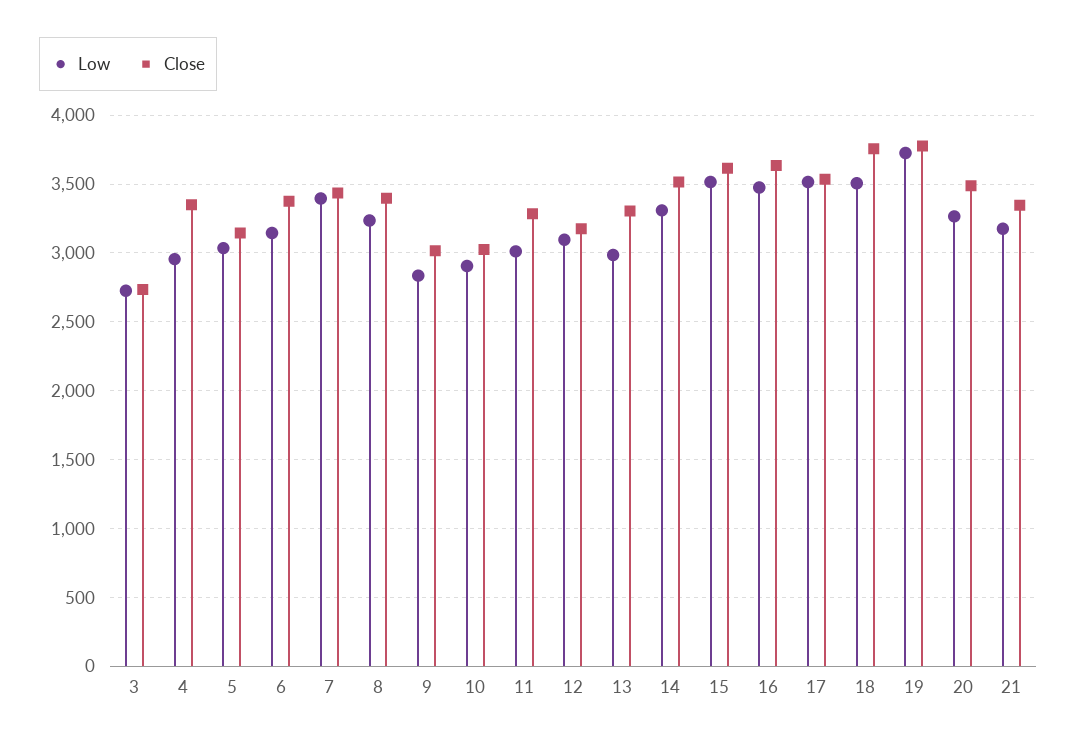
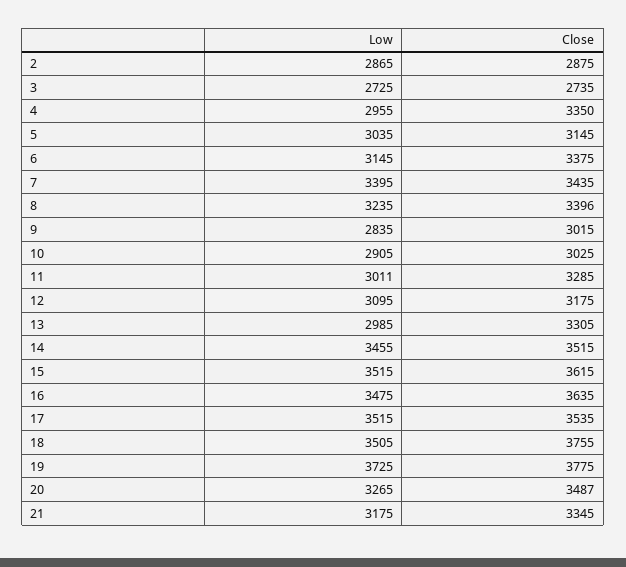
  {
    "Low": {
      "3": 2725,
      "4": 2955,
      "5": 3035,
      "6": 3145,
      "7": 3395,
      "8": 3235,
      "9": 2835,
      "10": 2905,
      "11": 3011,
      "12": 3095,
      "13": 2985,
-     "14": 3300,
+     "14": 3455,
      "15": 3515,
      "16": 3475,
      "17": 3515,
      "18": 3505,
      "19": 3725,
      "20": 3265,
-     "21": 3175
+     "21": 3175,
+     "2": 2865
    },
    "Close": {
      "3": 2735,
      "4": 3350,
      "5": 3145,
      "6": 3375,
      "7": 3435,
      "8": 3396,
      "9": 3015,
      "10": 3025,
      "11": 3285,
      "12": 3175,
      "13": 3305,
      "14": 3515,
      "15": 3615,
      "16": 3635,
      "17": 3535,
      "18": 3755,
      "19": 3775,
      "20": 3487,
-     "21": 3345
+     "21": 3345,
+     "2": 2875
    }
  }

